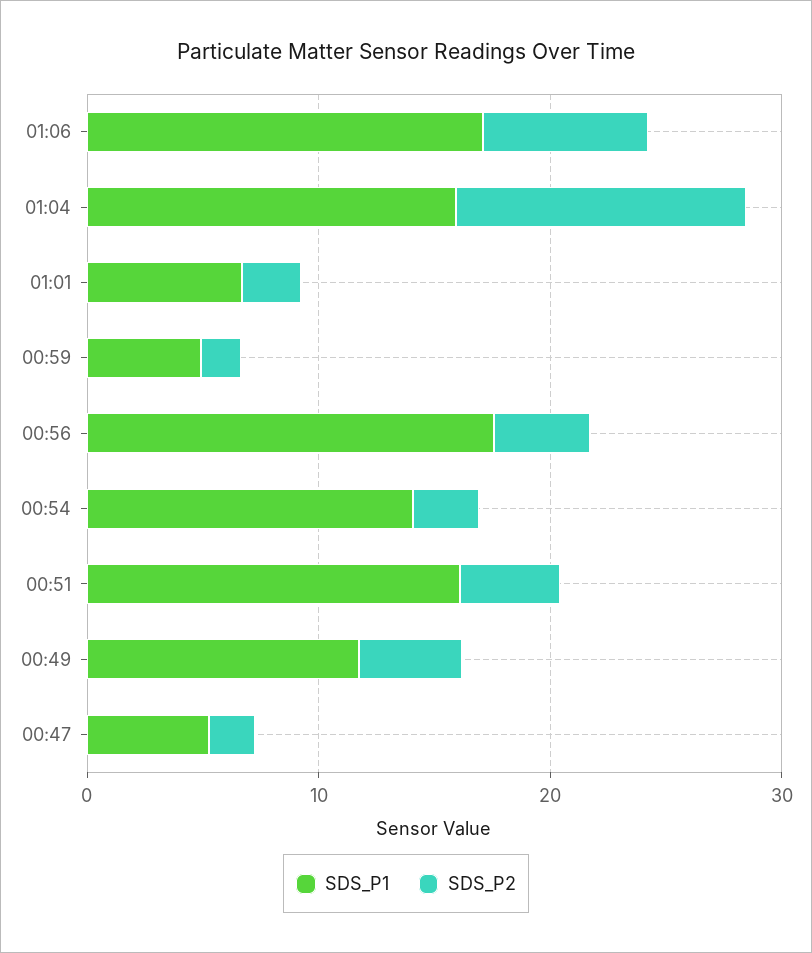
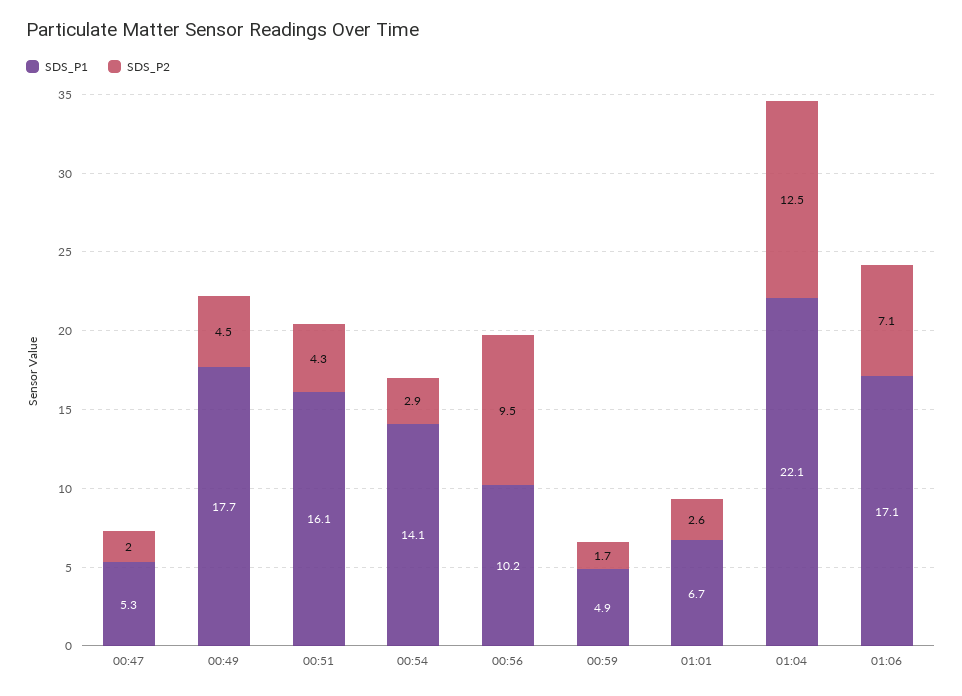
  {
    "SDS_P1": {
      "01:06": 17.1,
-     "01:04": 16,
+     "01:04": 22.1,
      "01:01": 6.7,
      "00:59": 4.9,
-     "00:56": 18,
+     "00:56": 10.2,
      "00:54": 14.1,
      "00:51": 16.1,
-     "00:49": 12,
+     "00:49": 17.7,
      "00:47": 5.3
    },
    "SDS_P2": {
      "01:06": 7.1,
      "01:04": 12.5,
      "01:01": 2.6,
      "00:59": 1.7,
-     "00:56": 4,
+     "00:56": 9.5,
      "00:54": 2.9,
      "00:51": 4.3,
      "00:49": 4.5,
      "00:47": 2
    }
  }

